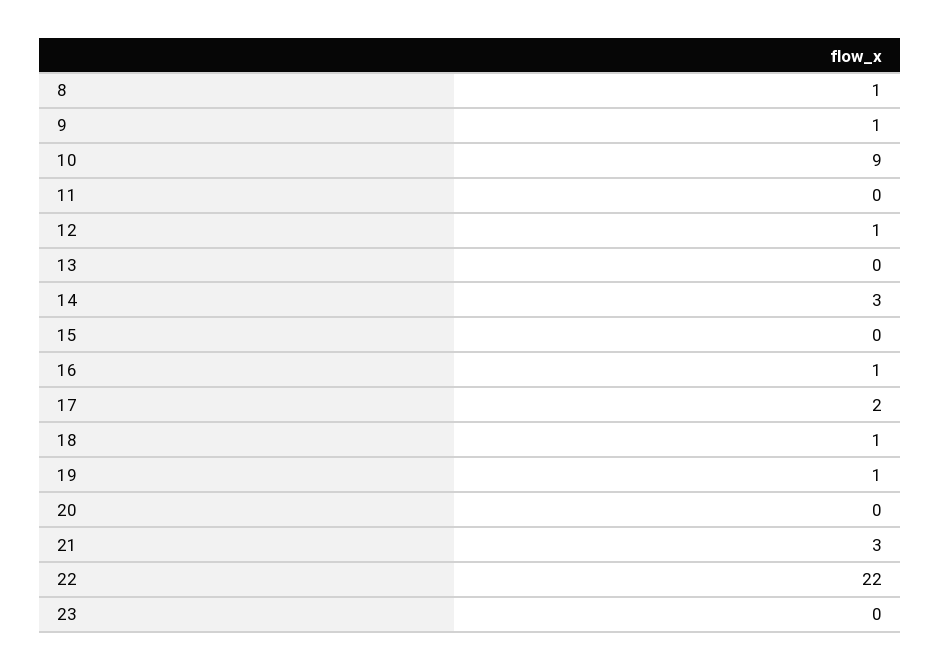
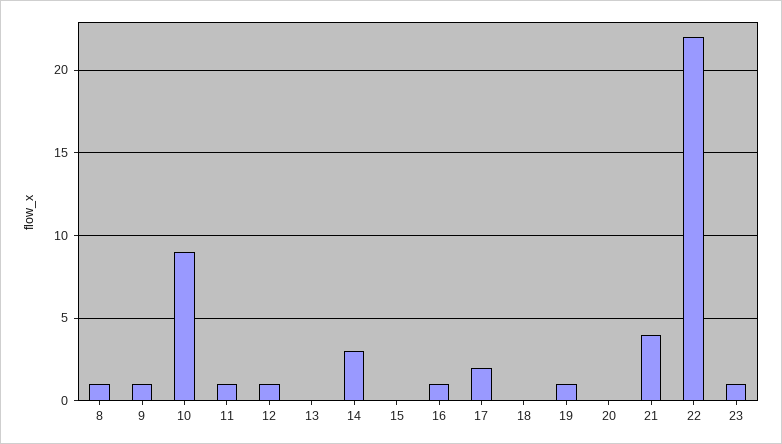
  {
    "8": 1,
    "9": 1,
    "10": 9,
-   "11": 0,
+   "11": 1,
    "12": 1,
    "13": 0,
    "14": 3,
    "15": 0,
    "16": 1,
    "17": 2,
-   "18": 1,
+   "18": 0,
    "19": 1,
    "20": 0,
-   "21": 3,
+   "21": 4,
    "22": 22,
-   "23": 0
+   "23": 1
  }

